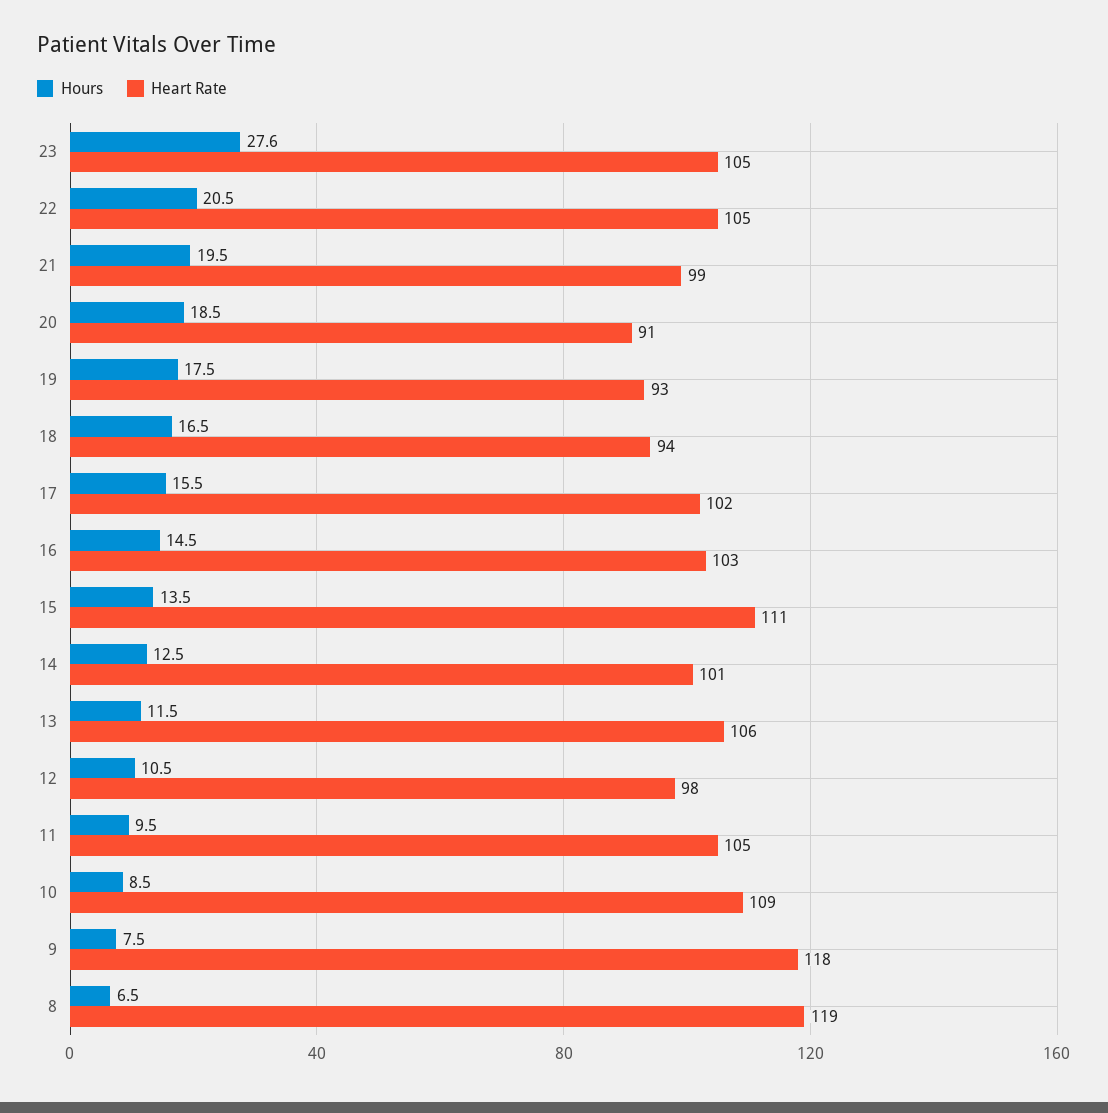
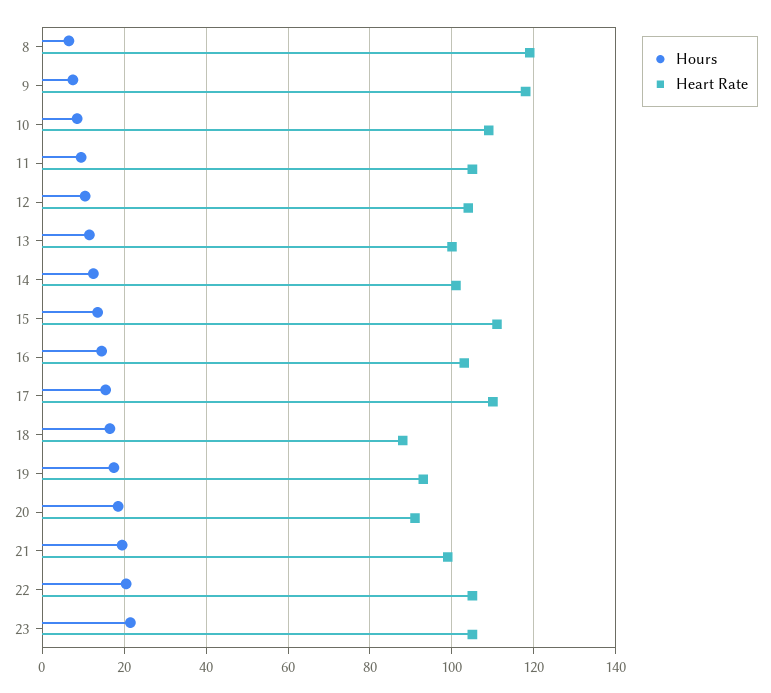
  {
    "Hours": {
-     "23": 27.6,
+     "23": 22,
      "22": 20.5,
      "21": 19.5,
      "20": 18.5,
      "19": 17.5,
      "18": 16.5,
      "17": 15.5,
      "16": 14.5,
      "15": 13.5,
      "14": 12.5,
      "13": 11.5,
      "12": 10.5,
      "11": 9.5,
      "10": 8.5,
      "9": 7.5,
      "8": 6.5
    },
    "Heart Rate": {
      "23": 105,
      "22": 105,
      "21": 99,
      "20": 91,
      "19": 93,
-     "18": 94,
+     "18": 88,
-     "17": 102,
+     "17": 110,
      "16": 103,
      "15": 111,
      "14": 101,
-     "13": 106,
+     "13": 100,
-     "12": 98,
+     "12": 104,
      "11": 105,
      "10": 109,
      "9": 118,
      "8": 119
    }
  }

